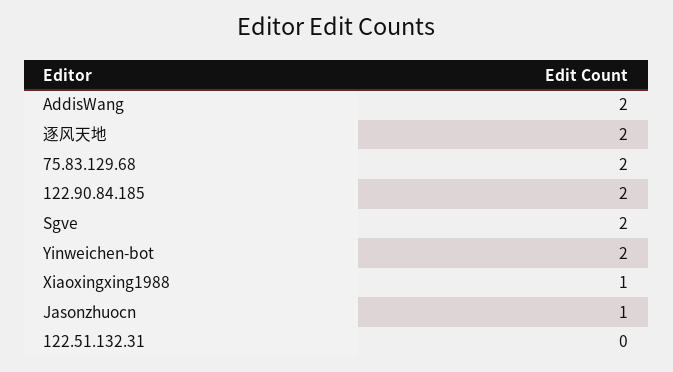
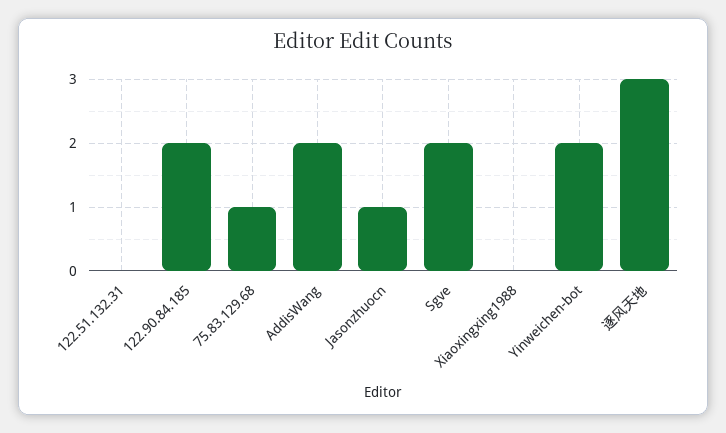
  {
    "AddisWang": 2,
-   "逐风天地": 2,
+   "逐风天地": 3,
-   "75.83.129.68": 2,
+   "75.83.129.68": 1,
    "122.90.84.185": 2,
    "Sgve": 2,
    "Yinweichen-bot": 2,
-   "Xiaoxingxing1988": 1,
+   "Xiaoxingxing1988": 0,
    "Jasonzhuocn": 1,
    "122.51.132.31": 0
  }

